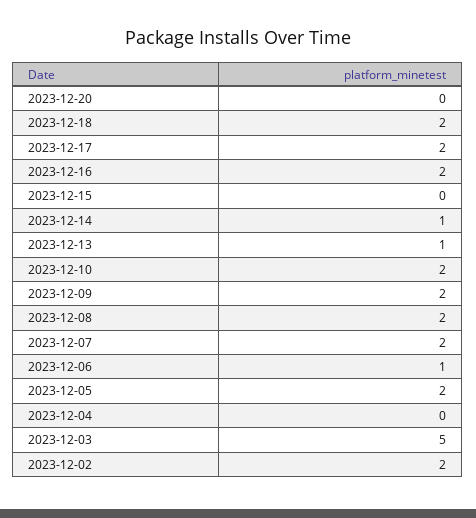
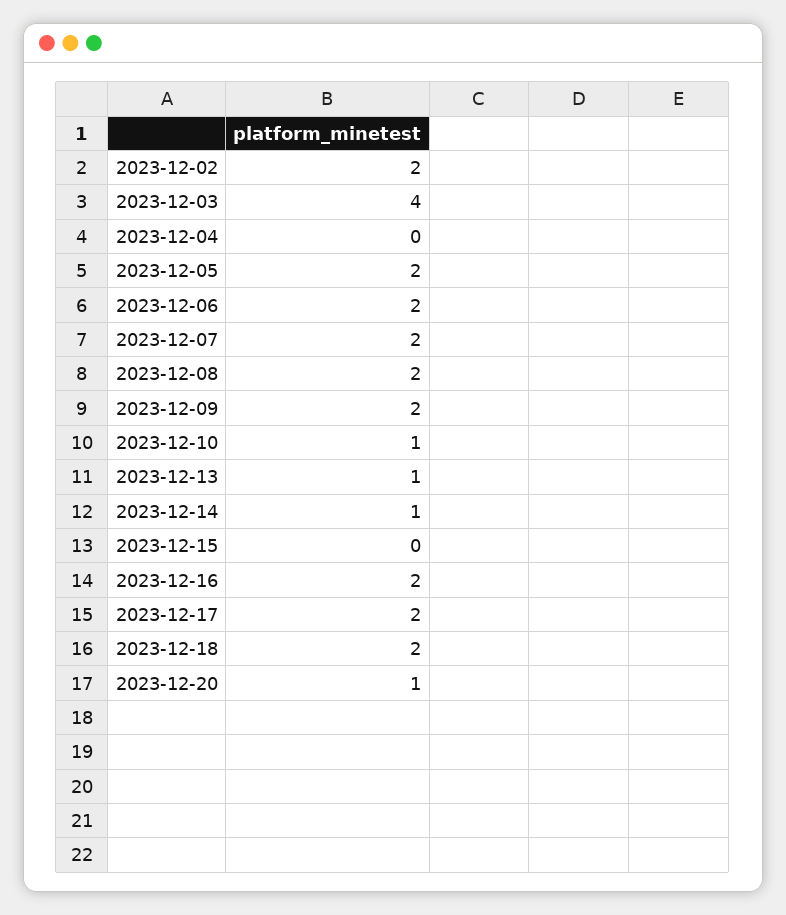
  {
-   "2023-12-20": 0,
+   "2023-12-20": 1,
    "2023-12-18": 2,
    "2023-12-17": 2,
    "2023-12-16": 2,
    "2023-12-15": 0,
    "2023-12-14": 1,
    "2023-12-13": 1,
-   "2023-12-10": 2,
+   "2023-12-10": 1,
    "2023-12-09": 2,
    "2023-12-08": 2,
    "2023-12-07": 2,
-   "2023-12-06": 1,
+   "2023-12-06": 2,
    "2023-12-05": 2,
    "2023-12-04": 0,
-   "2023-12-03": 5,
+   "2023-12-03": 4,
    "2023-12-02": 2
  }

